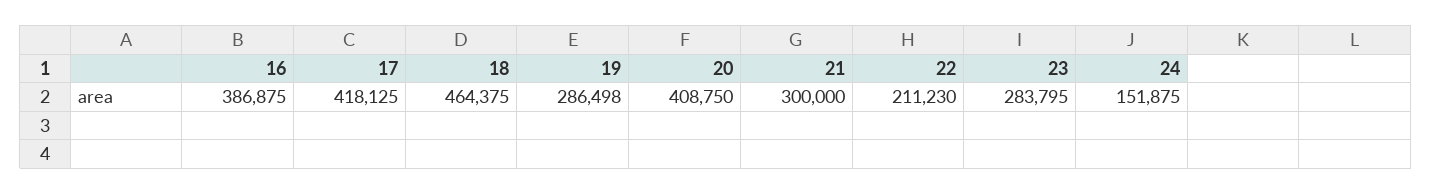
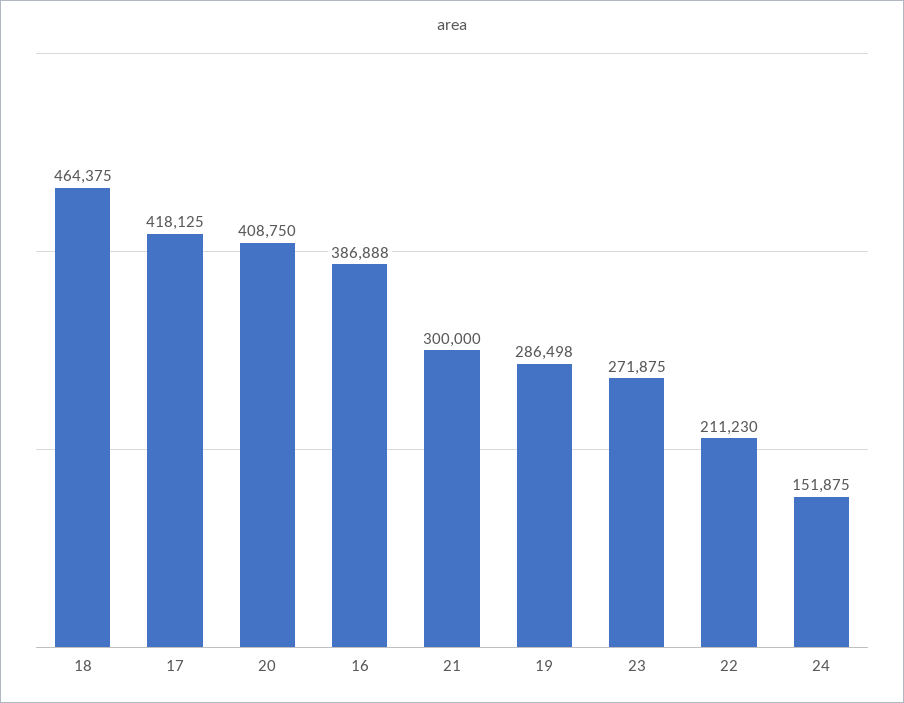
  {
-   "16": 386875,
+   "16": 386888,
    "17": 418125,
    "18": 464375,
    "19": 286498,
    "20": 408750,
    "21": 300000,
    "22": 211230,
-   "23": 283795,
+   "23": 271875,
    "24": 151875
  }

